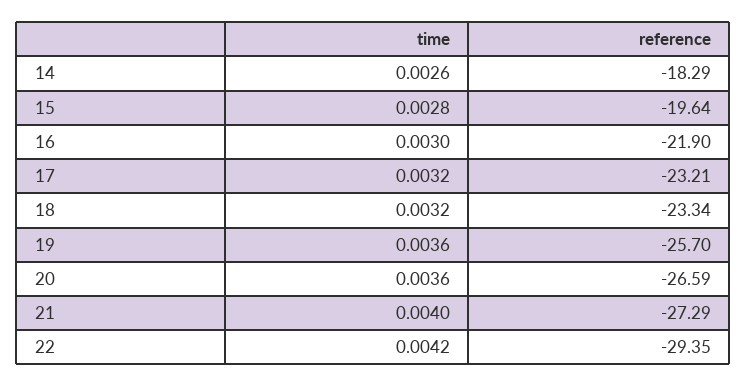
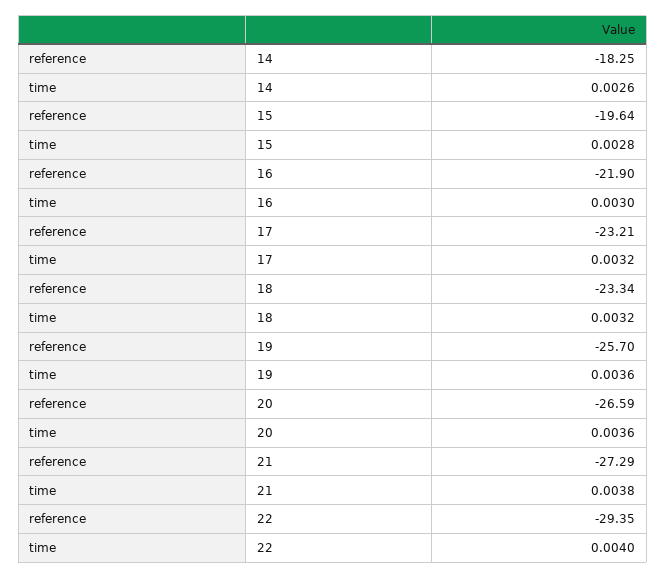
  {
    "time": {
      "14": 0.0026,
      "15": 0.0028,
      "16": 0.003,
      "17": 0.0032,
      "18": 0.0032,
      "19": 0.0036,
      "20": 0.0036,
-     "21": 0.004,
+     "21": 0.0038,
-     "22": 0.0042
+     "22": 0.004
    },
    "reference": {
-     "14": -18.29,
+     "14": -18.25,
      "15": -19.64,
      "16": -21.9,
      "17": -23.21,
      "18": -23.34,
      "19": -25.7,
      "20": -26.59,
      "21": -27.29,
      "22": -29.35
    }
  }

